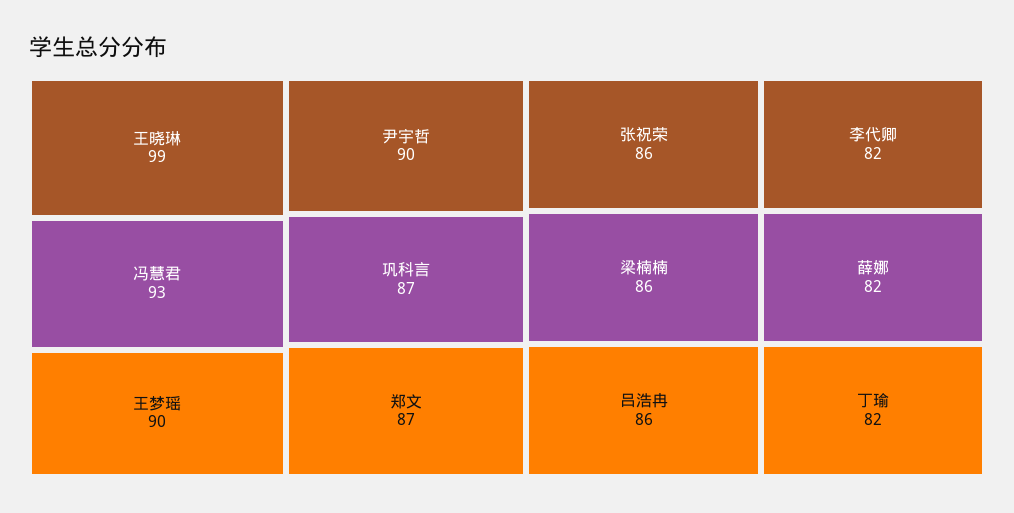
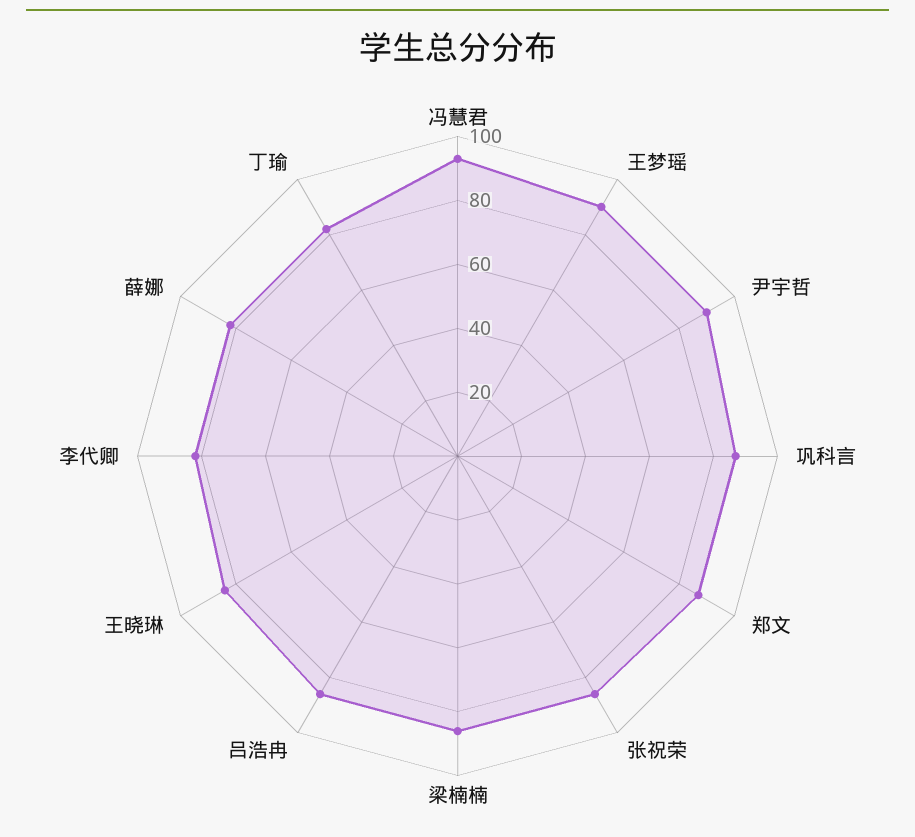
  {
-   "王晓琳": 99,
+   "王晓琳": 85,
    "冯慧君": 93,
    "王梦瑶": 90,
    "尹宇哲": 90,
    "巩科言": 87,
    "郑文": 87,
    "张祝荣": 86,
    "梁楠楠": 86,
    "吕浩冉": 86,
    "李代卿": 82,
    "薛娜": 82,
    "丁瑜": 82
  }

